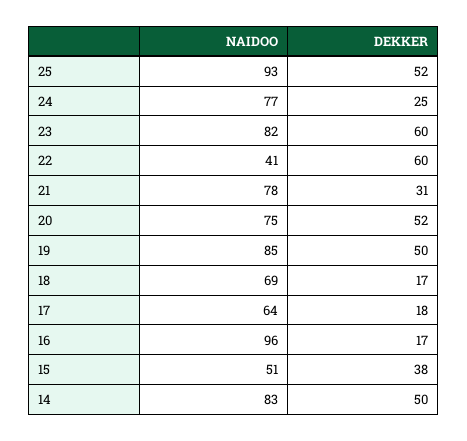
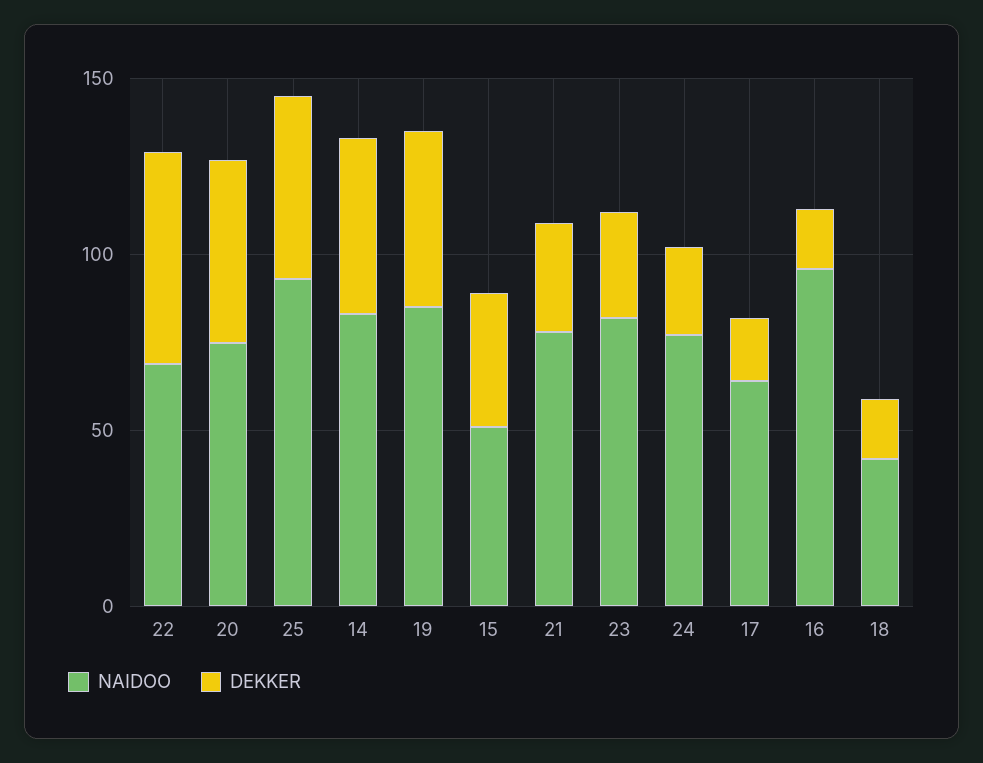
  {
    "NAIDOO": {
      "25": 93,
      "24": 77,
      "23": 82,
-     "22": 41,
+     "22": 70,
      "21": 78,
      "20": 75,
      "19": 85,
-     "18": 69,
+     "18": 40,
      "17": 64,
      "16": 96,
      "15": 51,
      "14": 83
    },
    "DEKKER": {
      "25": 52,
      "24": 25,
-     "23": 60,
+     "23": 30,
      "22": 60,
      "21": 31,
      "20": 52,
      "19": 50,
      "18": 17,
      "17": 18,
      "16": 17,
      "15": 38,
      "14": 50
    }
  }

